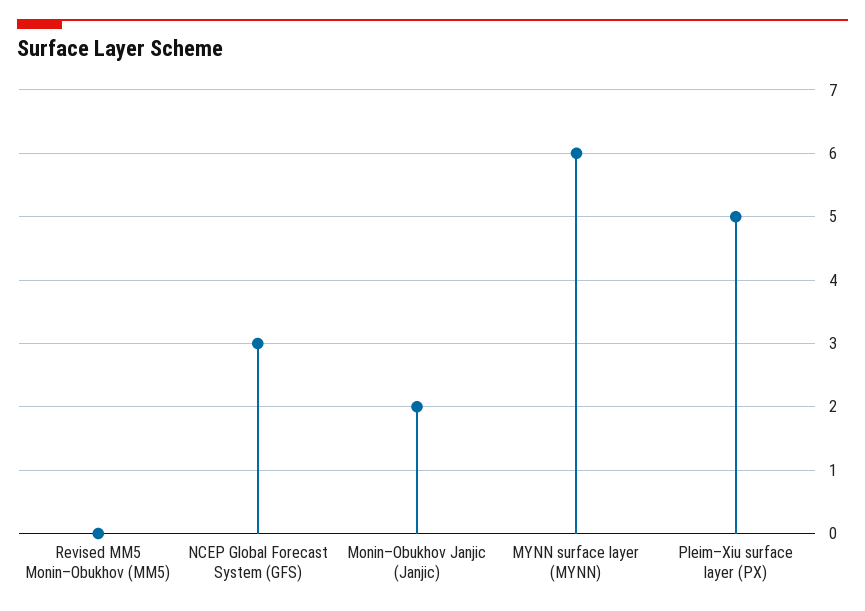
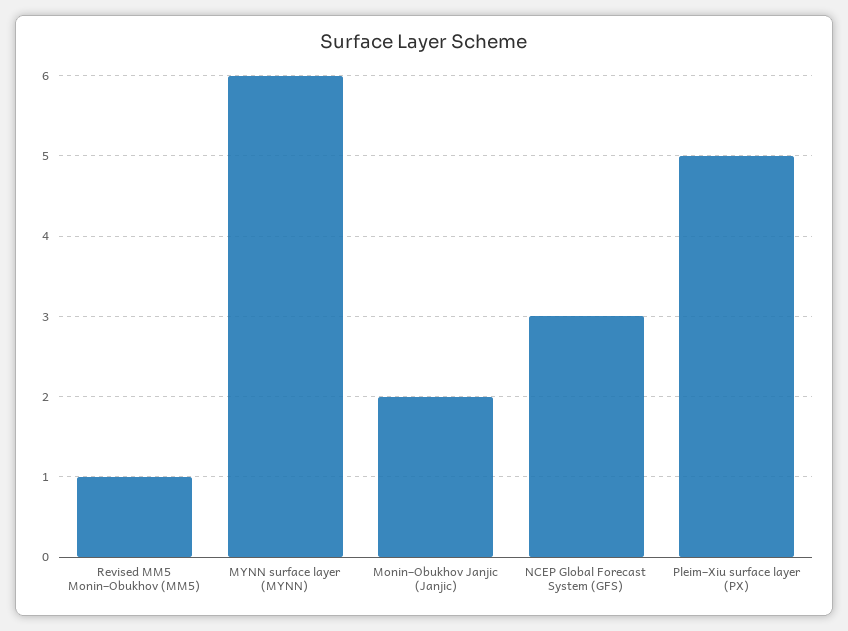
  {
-   "Revised MM5 Monin–Obukhov (MM5)": 0,
+   "Revised MM5 Monin–Obukhov (MM5)": 1,
    "NCEP Global Forecast System (GFS)": 3,
    "Monin–Obukhov Janjic (Janjic)": 2,
    "MYNN surface layer (MYNN)": 6,
    "Pleim–Xiu surface layer (PX)": 5
  }

